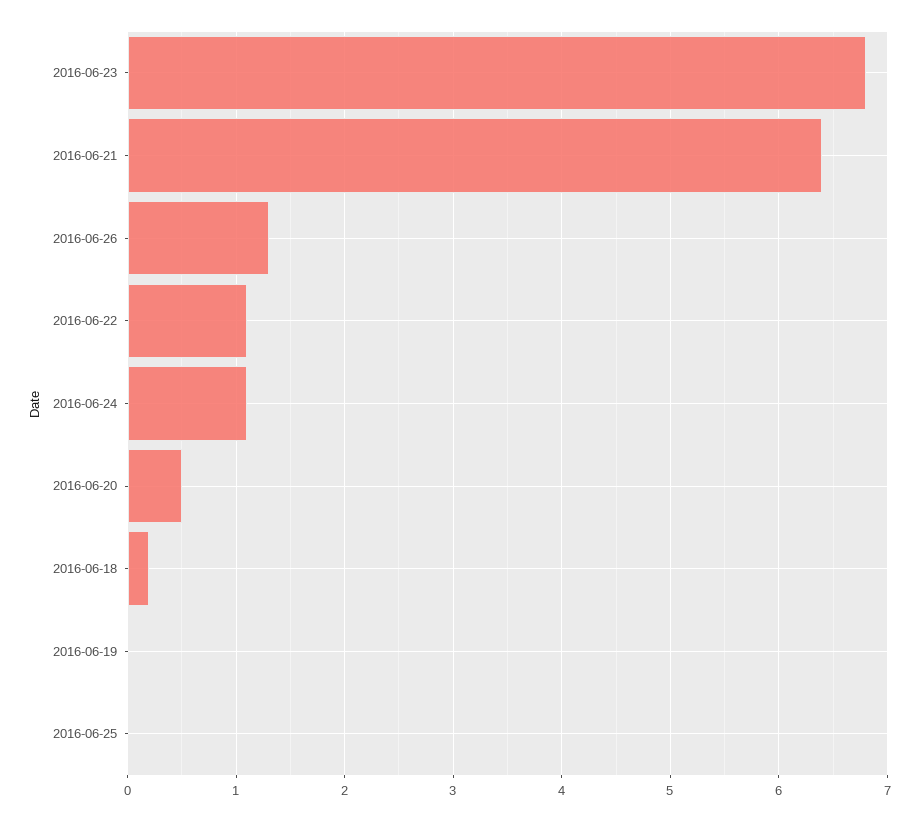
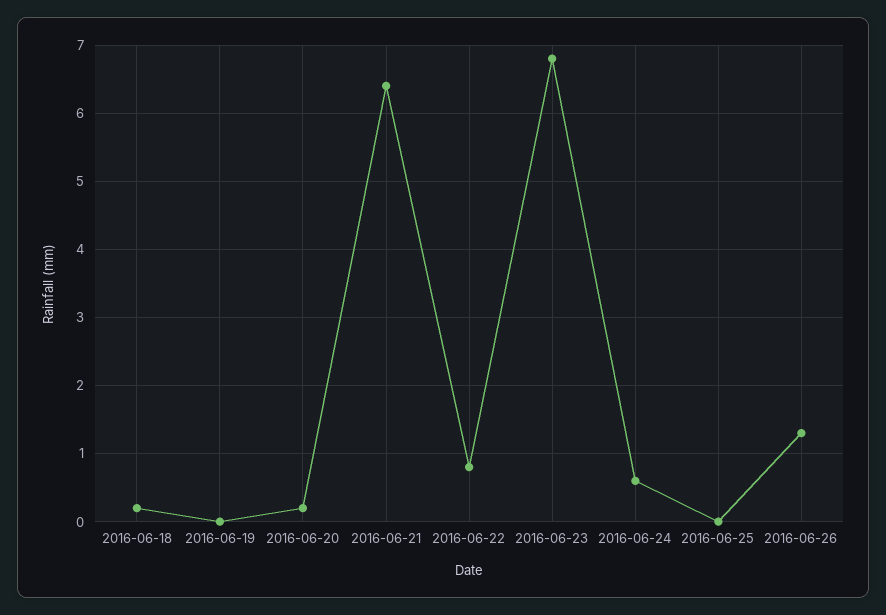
  {
    "2016-06-23": 6.8,
    "2016-06-21": 6.4,
    "2016-06-26": 1.3,
-   "2016-06-22": 1.1,
+   "2016-06-22": 0.8,
-   "2016-06-24": 1.1,
+   "2016-06-24": 0.6,
-   "2016-06-20": 0.5,
+   "2016-06-20": 0.2,
    "2016-06-18": 0.2,
    "2016-06-19": 0,
    "2016-06-25": 0
  }

